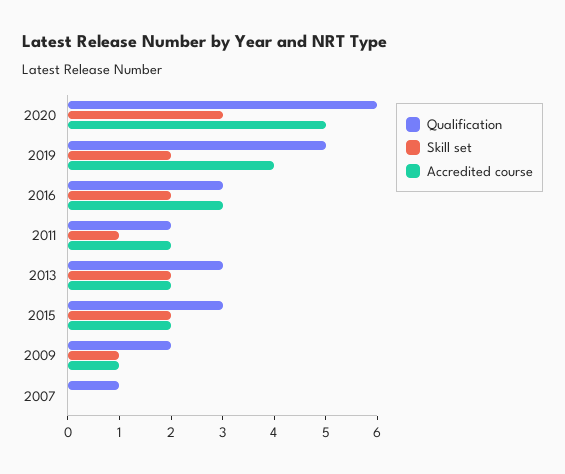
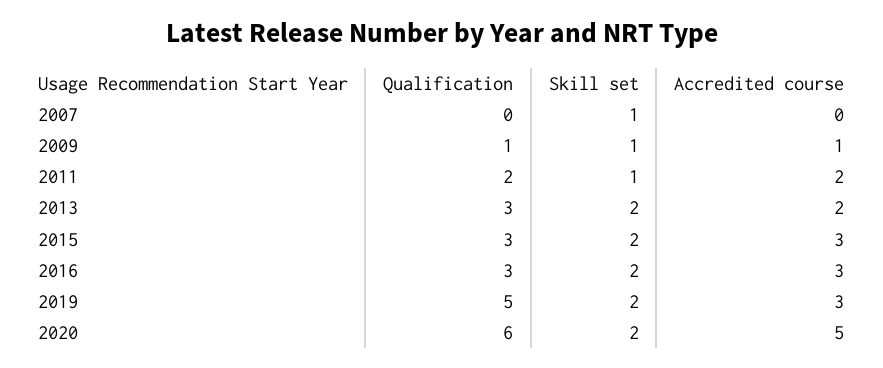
  {
    "Qualification": {
      "2020": 6,
      "2019": 5,
      "2016": 3,
      "2011": 2,
      "2013": 3,
      "2015": 3,
-     "2009": 2,
+     "2009": 1,
-     "2007": 1
+     "2007": 0
    },
    "Skill set": {
-     "2020": 3,
+     "2020": 2,
      "2019": 2,
      "2016": 2,
      "2011": 1,
      "2013": 2,
      "2015": 2,
      "2009": 1,
-     "2007": 0
+     "2007": 1
    },
    "Accredited course": {
      "2020": 5,
-     "2019": 4,
+     "2019": 3,
      "2016": 3,
      "2011": 2,
      "2013": 2,
-     "2015": 2,
+     "2015": 3,
      "2009": 1,
      "2007": 0
    }
  }

